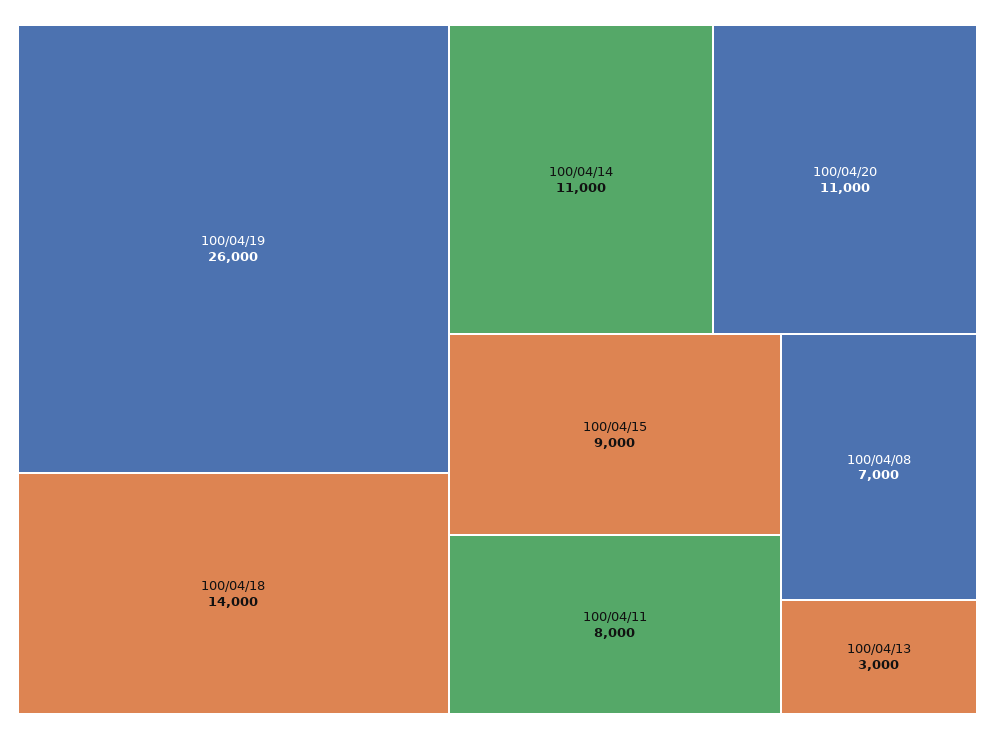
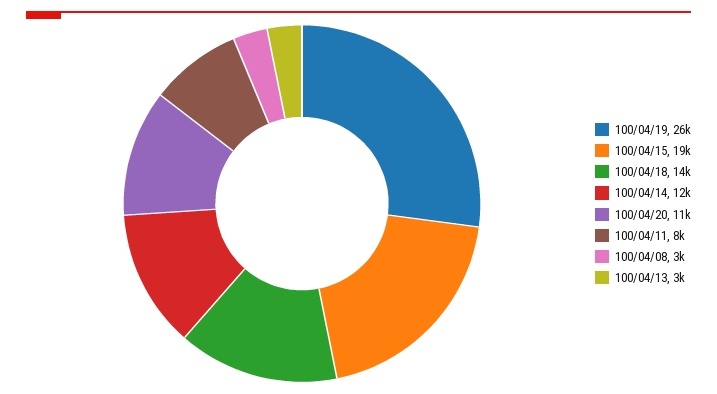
  {
    "100/04/19": 26000,
    "100/04/18": 14000,
-   "100/04/14": 11000,
+   "100/04/14": 12000,
    "100/04/20": 11000,
-   "100/04/15": 9000,
+   "100/04/15": 19000,
    "100/04/11": 8000,
-   "100/04/08": 7000,
+   "100/04/08": 3000,
    "100/04/13": 3000
  }

